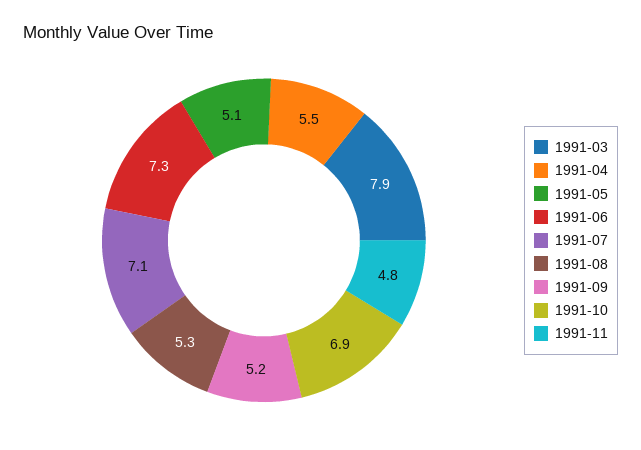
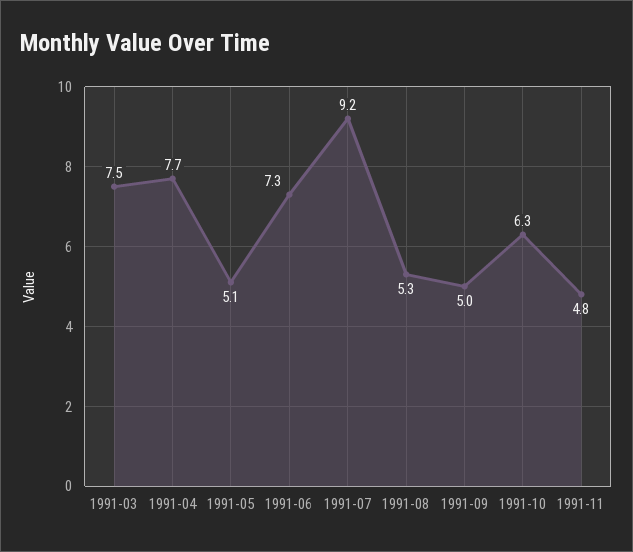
  {
-   "1991-03": 7.9,
+   "1991-03": 7.5,
-   "1991-04": 5.5,
+   "1991-04": 7.7,
    "1991-05": 5.1,
    "1991-06": 7.3,
-   "1991-07": 7.1,
+   "1991-07": 9.2,
    "1991-08": 5.3,
-   "1991-09": 5.2,
+   "1991-09": 5,
-   "1991-10": 6.9,
+   "1991-10": 6.3,
    "1991-11": 4.8
  }

